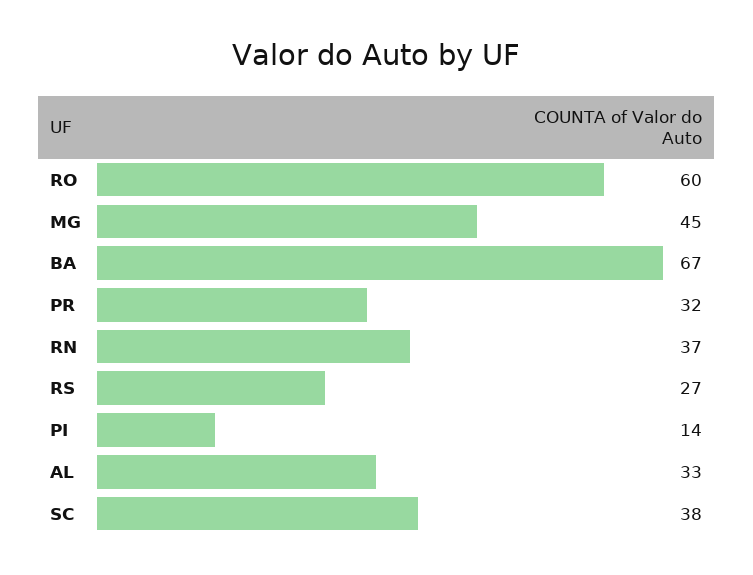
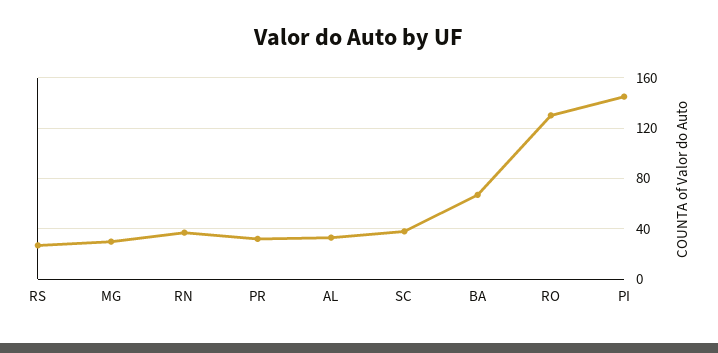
  {
-   "RO": 60,
+   "RO": 130,
-   "MG": 45,
+   "MG": 30,
    "BA": 67,
    "PR": 32,
    "RN": 37,
    "RS": 27,
-   "PI": 14,
+   "PI": 145,
    "AL": 33,
    "SC": 38
  }

